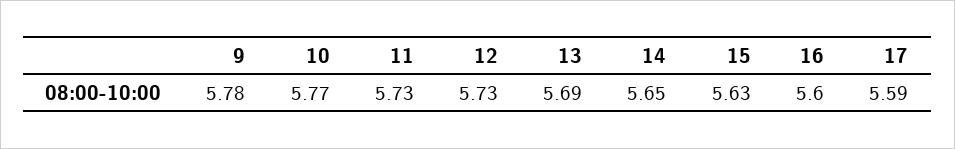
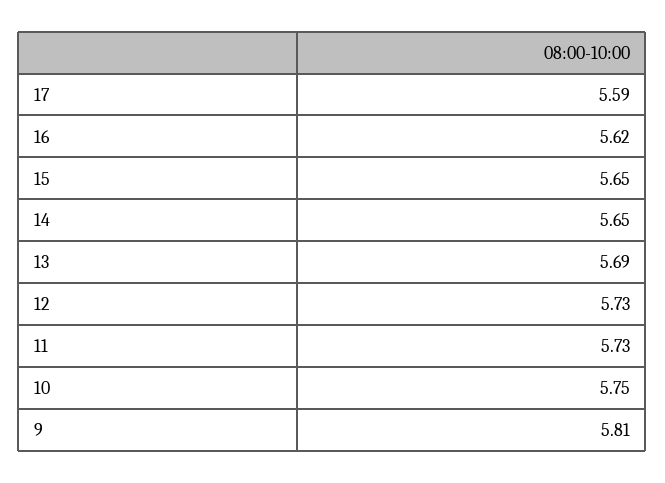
  {
-   "9": 5.78,
+   "9": 5.81,
-   "10": 5.77,
+   "10": 5.75,
    "11": 5.73,
    "12": 5.73,
    "13": 5.69,
    "14": 5.65,
-   "15": 5.63,
+   "15": 5.65,
-   "16": 5.6,
+   "16": 5.62,
    "17": 5.59
  }

